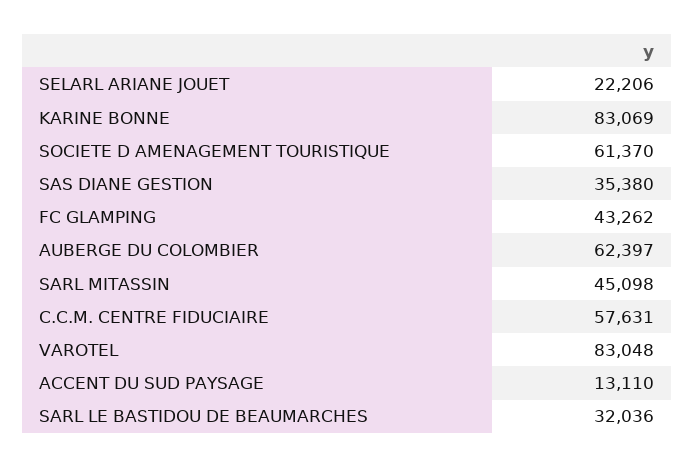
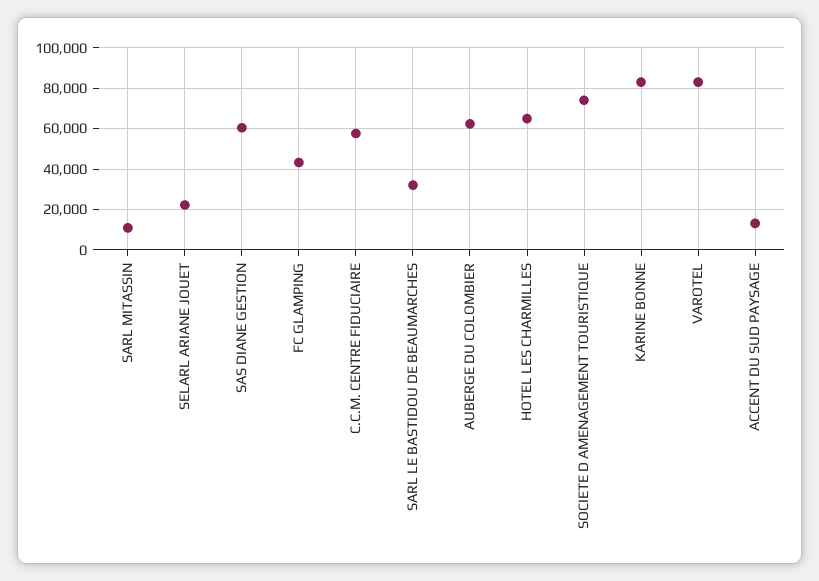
  {
    "SELARL ARIANE JOUET": 22206,
    "KARINE BONNE": 83069,
-   "SOCIETE D AMENAGEMENT TOURISTIQUE": 61370,
+   "SOCIETE D AMENAGEMENT TOURISTIQUE": 75000,
-   "SAS DIANE GESTION": 35380,
+   "SAS DIANE GESTION": 60000,
    "FC GLAMPING": 43262,
    "AUBERGE DU COLOMBIER": 62397,
-   "SARL MITASSIN": 45098,
+   "SARL MITASSIN": 10000,
    "C.C.M. CENTRE FIDUCIAIRE": 57631,
    "VAROTEL": 83048,
    "ACCENT DU SUD PAYSAGE": 13110,
-   "SARL LE BASTIDOU DE BEAUMARCHES": 32036
+   "SARL LE BASTIDOU DE BEAUMARCHES": 32036,
+   "HOTEL LES CHARMILLES": 65000
  }

